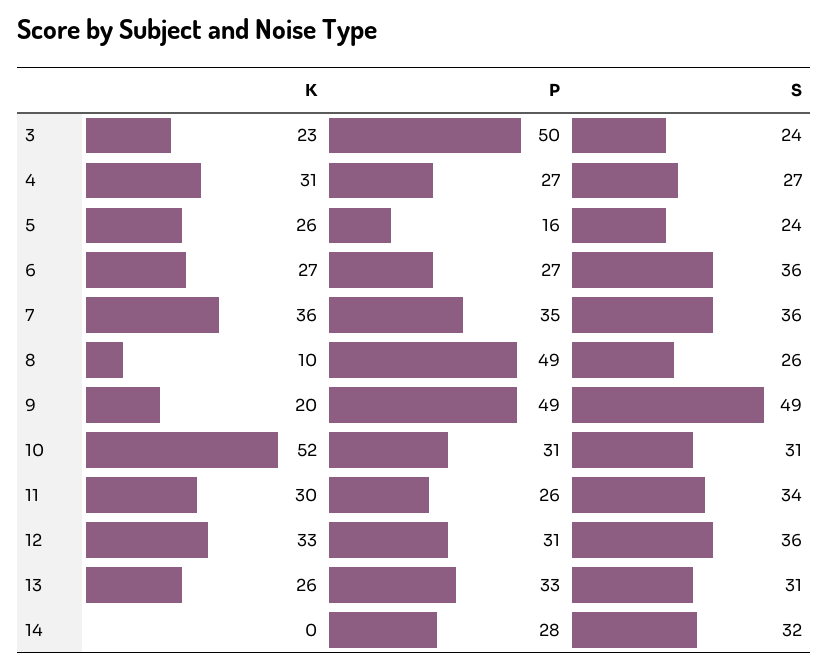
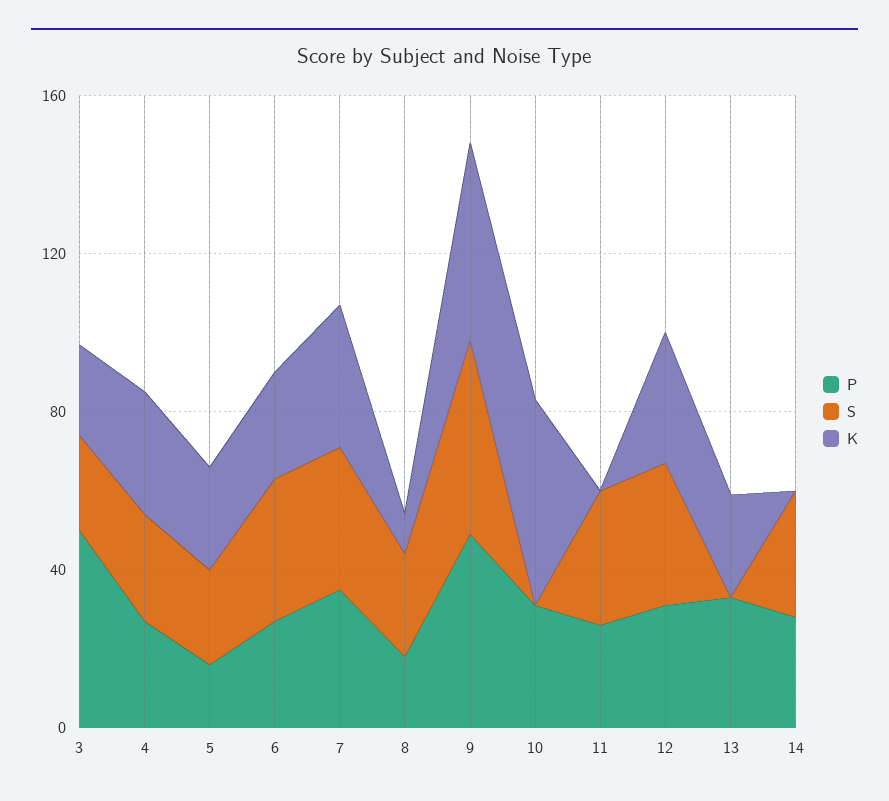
  {
    "K": {
      "3": 23,
      "4": 31,
      "5": 26,
      "6": 27,
      "7": 36,
      "8": 10,
-     "9": 20,
+     "9": 50,
      "10": 52,
-     "11": 30,
+     "11": 0,
      "12": 33,
      "13": 26,
      "14": 0
    },
    "P": {
      "3": 50,
      "4": 27,
      "5": 16,
      "6": 27,
      "7": 35,
-     "8": 49,
+     "8": 20,
      "9": 49,
      "10": 31,
      "11": 26,
      "12": 31,
      "13": 33,
      "14": 28
    },
    "S": {
      "3": 24,
      "4": 27,
      "5": 24,
      "6": 36,
      "7": 36,
      "8": 26,
      "9": 49,
-     "10": 31,
+     "10": 0,
      "11": 34,
      "12": 36,
-     "13": 31,
+     "13": 0,
      "14": 32
    }
  }

